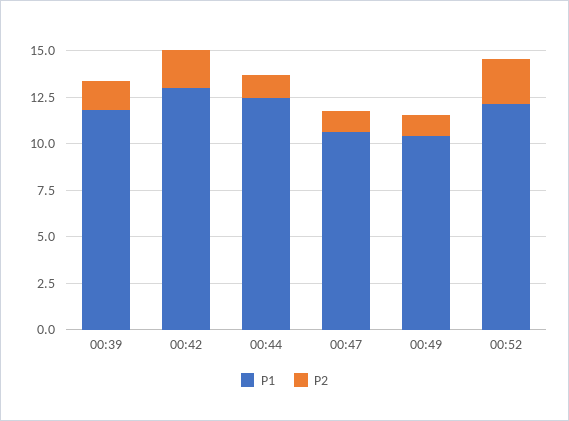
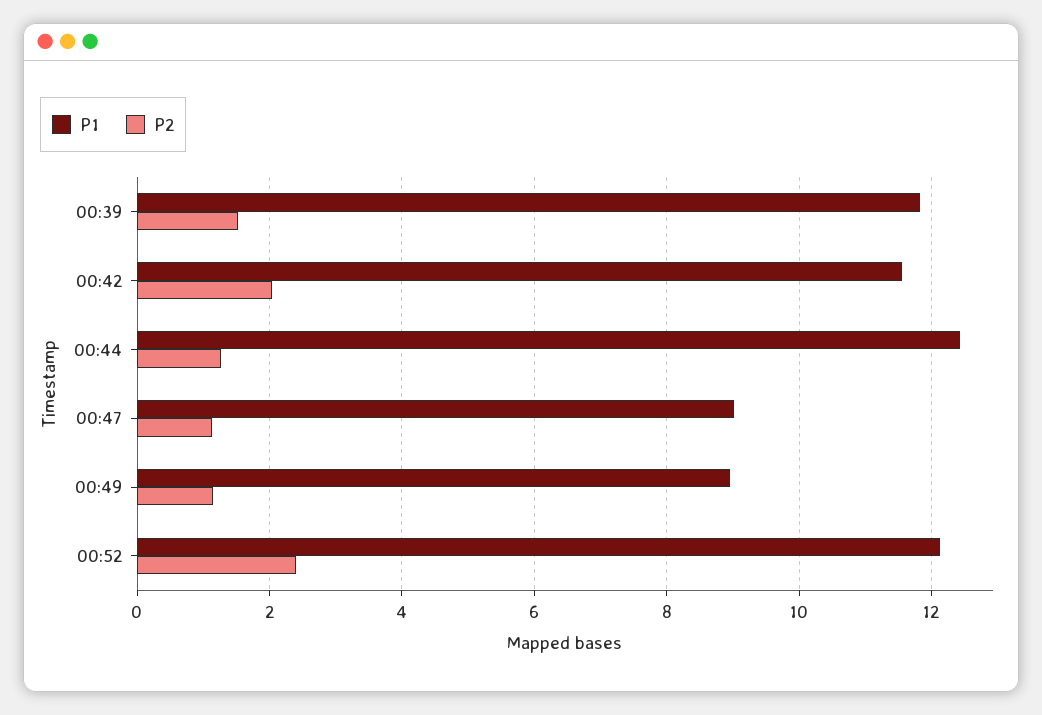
  {
    "P1": {
      "00:39": 11.8,
-     "00:42": 13,
+     "00:42": 11.6,
      "00:44": 12.4,
-     "00:47": 10.5,
+     "00:47": 9,
-     "00:49": 10.5,
+     "00:49": 9,
      "00:52": 12.2
    },
    "P2": {
      "00:39": 1.6,
      "00:42": 2,
      "00:44": 1.2,
      "00:47": 1.2,
      "00:49": 1.2,
      "00:52": 2.4
    }
  }

